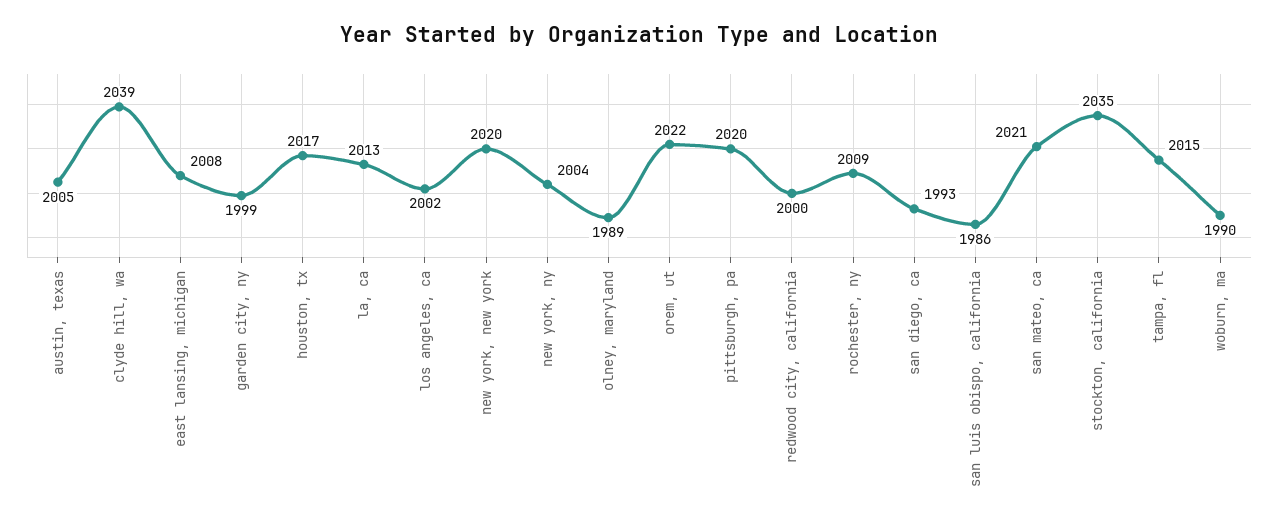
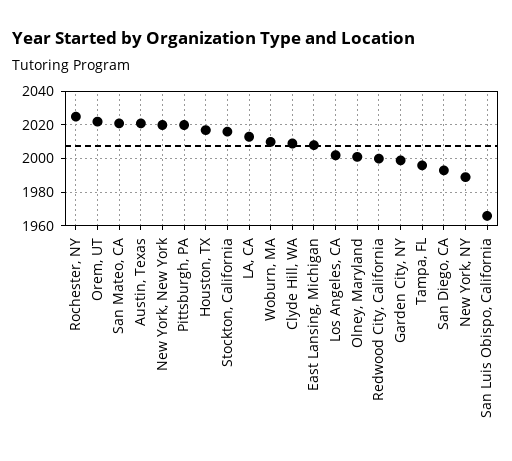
  {
-   "austin, texas": 2005,
+   "austin, texas": 2020,
-   "clyde hill, wa": 2039,
+   "clyde hill, wa": 2010,
    "east lansing, michigan": 2008,
    "garden city, ny": 1999,
    "houston, tx": 2017,
    "la, ca": 2013,
    "los angeles, ca": 2002,
    "new york, new york": 2020,
-   "new york, ny": 2004,
+   "new york, ny": 1990,
-   "olney, maryland": 1989,
+   "olney, maryland": 2000,
    "orem, ut": 2022,
    "pittsburgh, pa": 2020,
    "redwood city, california": 2000,
-   "rochester, ny": 2009,
+   "rochester, ny": 2025,
    "san diego, ca": 1993,
-   "san luis obispo, california": 1986,
+   "san luis obispo, california": 1965,
    "san mateo, ca": 2021,
-   "stockton, california": 2035,
+   "stockton, california": 2015,
-   "tampa, fl": 2015,
+   "tampa, fl": 1995,
-   "woburn, ma": 1990
+   "woburn, ma": 2010
  }

